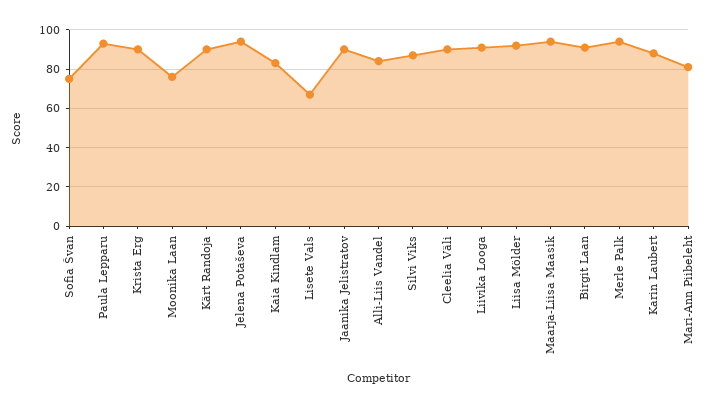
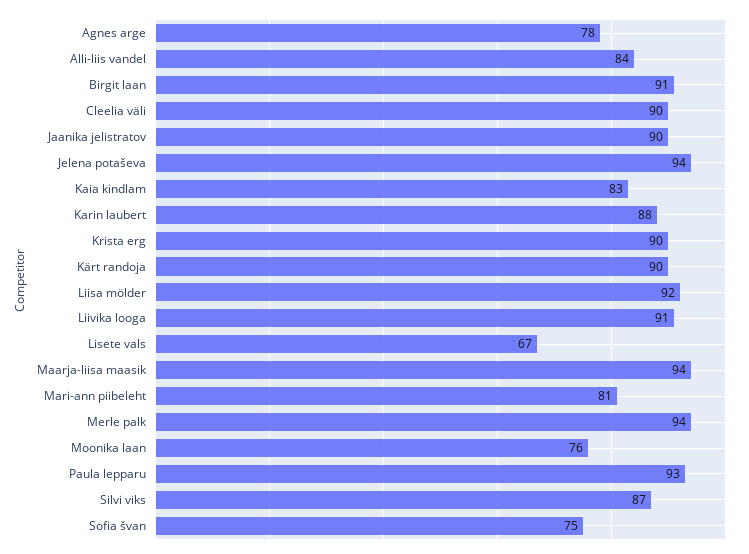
  {
    "Sofia Švan": 75,
    "Paula Lepparu": 93,
    "Krista Erg": 90,
    "Moonika Laan": 76,
    "Kärt Randoja": 90,
    "Jelena Potaševa": 94,
    "Kaia Kindlam": 83,
    "Lisete Vals": 67,
    "Jaanika Jelistratov": 90,
    "Alli-Liis Vandel": 84,
    "Silvi Viks": 87,
    "Cleelia Väli": 90,
    "Liivika Looga": 91,
    "Liisa Mölder": 92,
    "Maarja-Liisa Maasik": 94,
    "Birgit Laan": 91,
    "Merle Palk": 94,
    "Karin Laubert": 88,
-   "Mari-Ann Piibeleht": 81
+   "Mari-Ann Piibeleht": 81,
+   "Agnes arge": 78
  }

